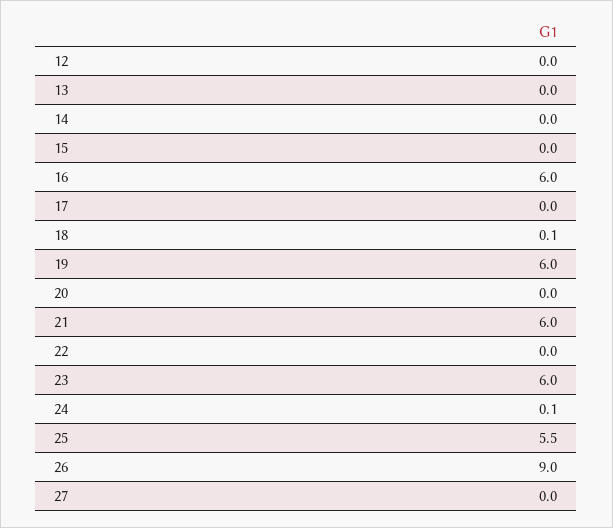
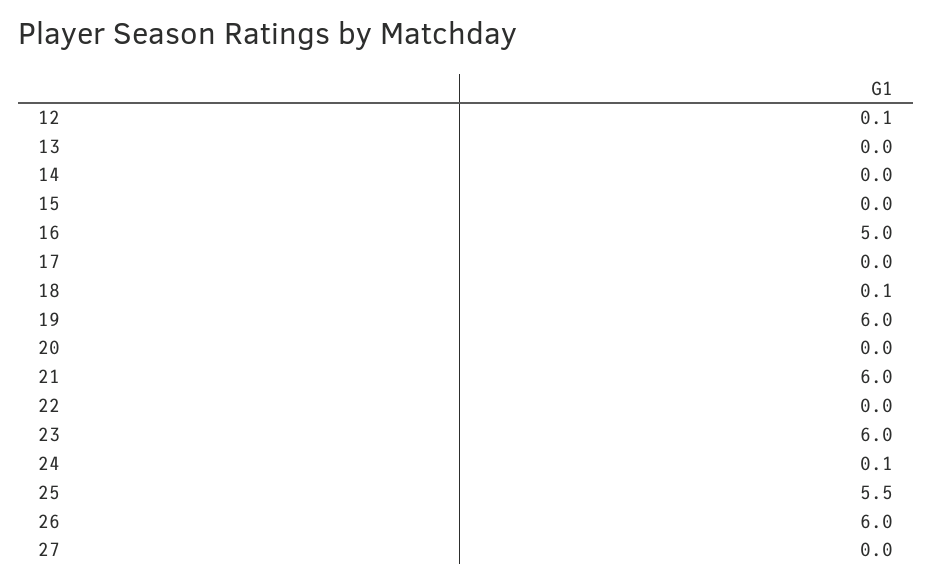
  {
-   "12": 0,
+   "12": 0.1,
    "13": 0,
    "14": 0,
    "15": 0,
-   "16": 6,
+   "16": 5,
    "17": 0,
    "18": 0.1,
    "19": 6,
    "20": 0,
    "21": 6,
    "22": 0,
    "23": 6,
    "24": 0.1,
    "25": 5.5,
-   "26": 9,
+   "26": 6,
    "27": 0
  }

